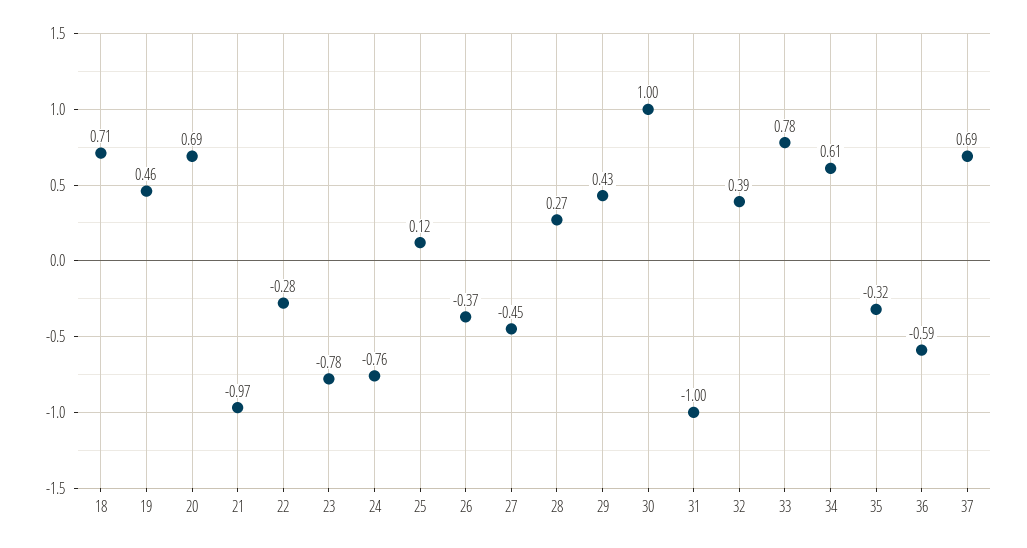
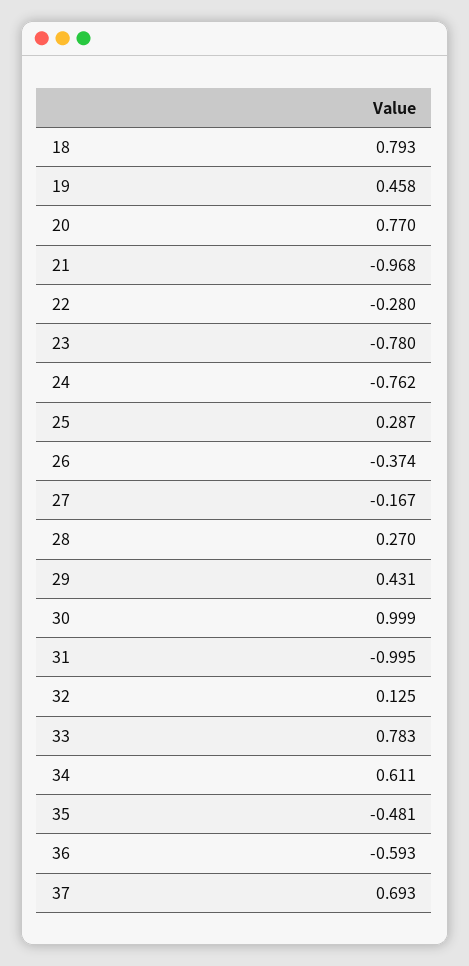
  {
-   "18": 0.71,
+   "18": 0.793,
    "19": 0.458,
-   "20": 0.69,
+   "20": 0.77,
    "21": -0.968,
    "22": -0.28,
    "23": -0.78,
    "24": -0.762,
-   "25": 0.12,
+   "25": 0.287,
    "26": -0.374,
-   "27": -0.45,
+   "27": -0.167,
    "28": 0.27,
    "29": 0.431,
    "30": 0.999,
    "31": -0.995,
-   "32": 0.39,
+   "32": 0.125,
    "33": 0.783,
    "34": 0.611,
-   "35": -0.32,
+   "35": -0.481,
    "36": -0.593,
    "37": 0.693
  }

